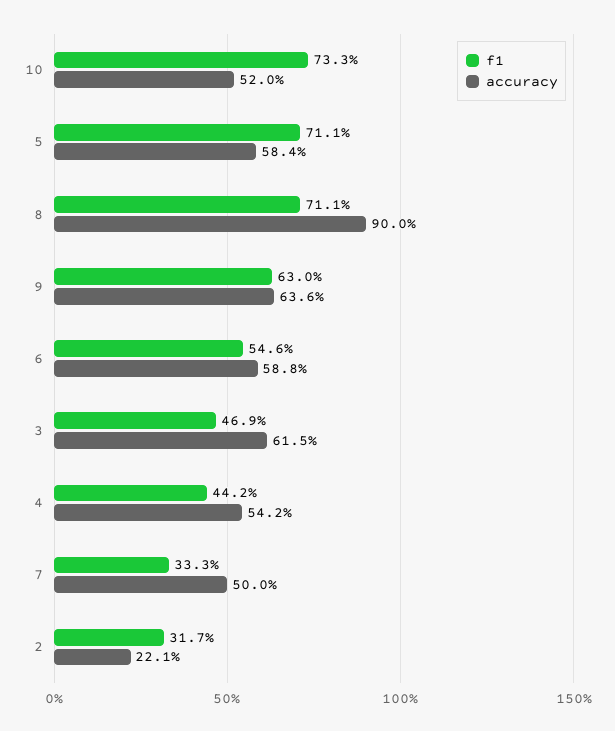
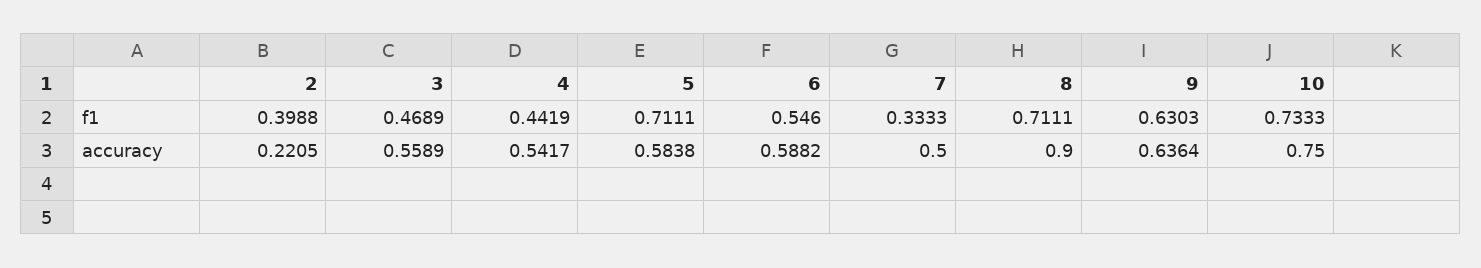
  {
    "f1": {
      "10": 0.7333,
      "5": 0.7111,
      "8": 0.7111,
      "9": 0.6303,
      "6": 0.546,
      "3": 0.4689,
      "4": 0.4419,
      "7": 0.3333,
-     "2": 0.317
+     "2": 0.3988
    },
    "accuracy": {
-     "10": 0.52,
+     "10": 0.75,
      "5": 0.5838,
      "8": 0.9,
      "9": 0.6364,
      "6": 0.5882,
-     "3": 0.615,
+     "3": 0.5589,
      "4": 0.5417,
      "7": 0.5,
      "2": 0.2205
    }
  }

